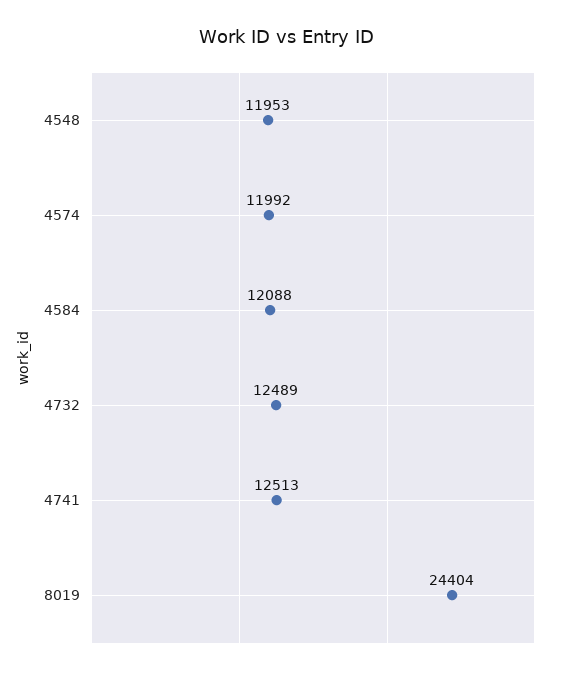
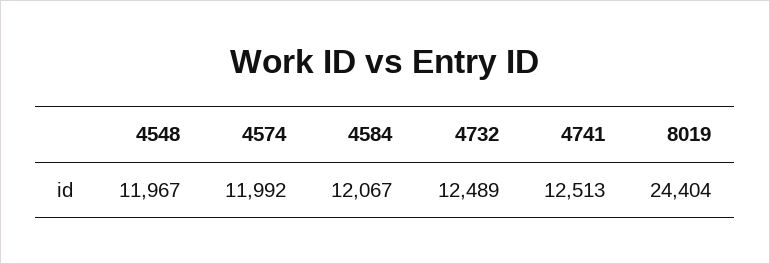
  {
-   "4548": 11953,
+   "4548": 11967,
    "4574": 11992,
-   "4584": 12088,
+   "4584": 12067,
    "4732": 12489,
    "4741": 12513,
    "8019": 24404
  }

